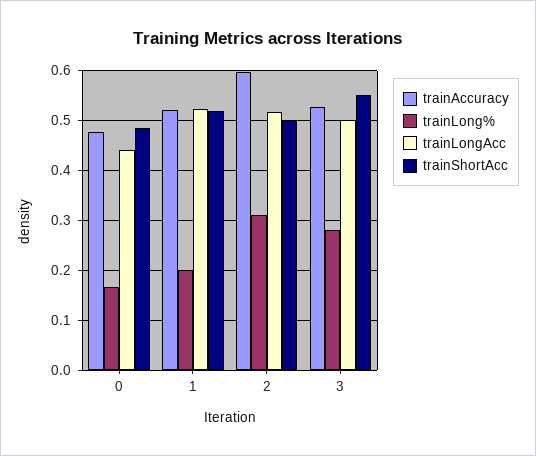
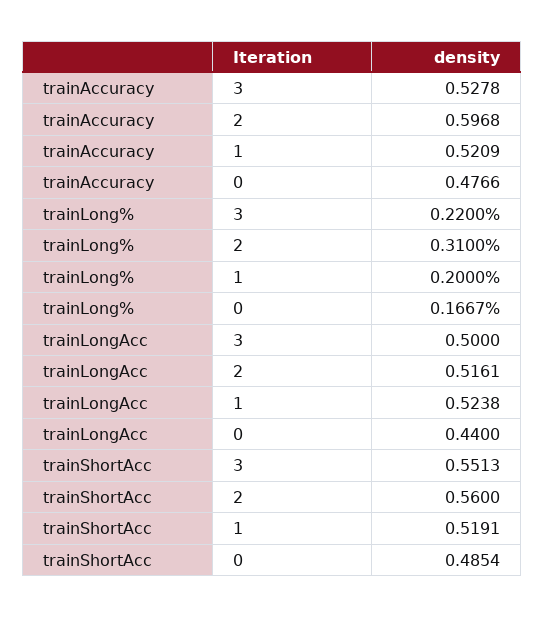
  {
    "trainAccuracy": {
      "0": 0.4766,
      "1": 0.5209,
      "2": 0.5968,
      "3": 0.5278
    },
    "trainLong%": {
      "0": 0.1667,
      "1": 0.2,
      "2": 0.31,
-     "3": 0.28
+     "3": 0.22
    },
    "trainLongAcc": {
      "0": 0.44,
      "1": 0.5238,
      "2": 0.5161,
      "3": 0.5
    },
    "trainShortAcc": {
      "0": 0.4854,
      "1": 0.5191,
-     "2": 0.5,
+     "2": 0.56,
      "3": 0.5513
    }
  }

